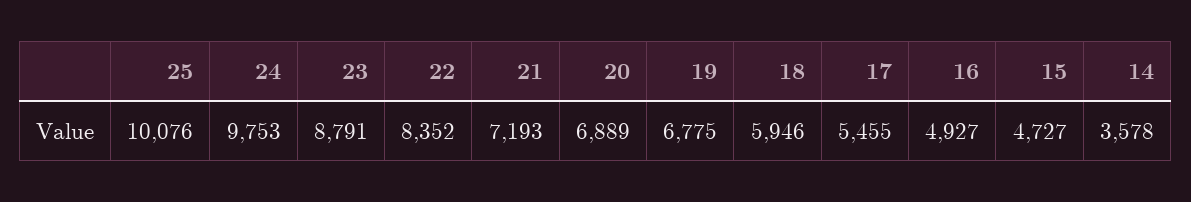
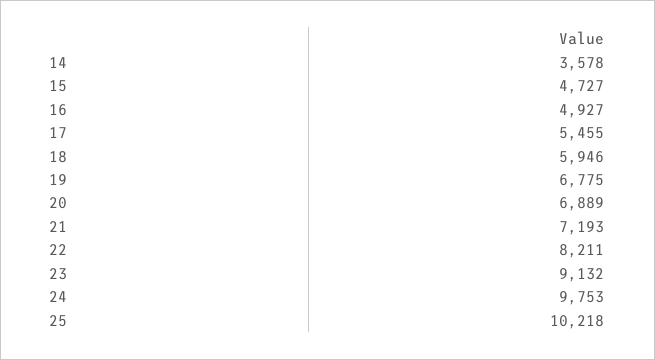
  {
-   "25": 10076,
+   "25": 10218,
    "24": 9753,
-   "23": 8791,
+   "23": 9132,
-   "22": 8352,
+   "22": 8211,
    "21": 7193,
    "20": 6889,
    "19": 6775,
    "18": 5946,
    "17": 5455,
    "16": 4927,
    "15": 4727,
    "14": 3578
  }

